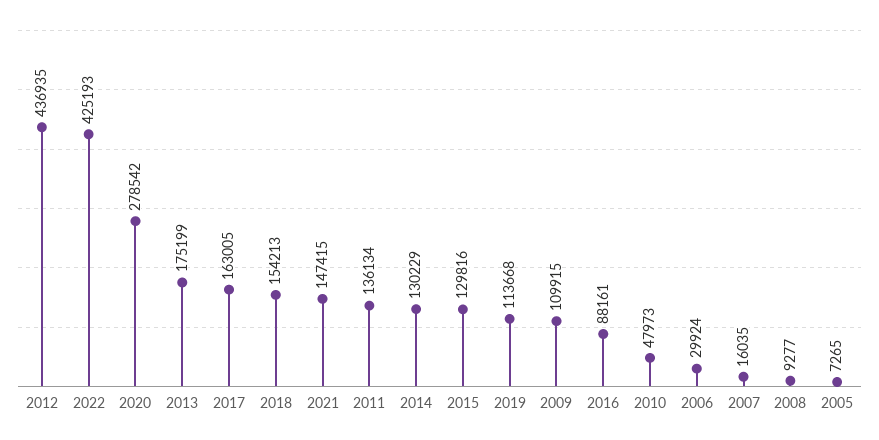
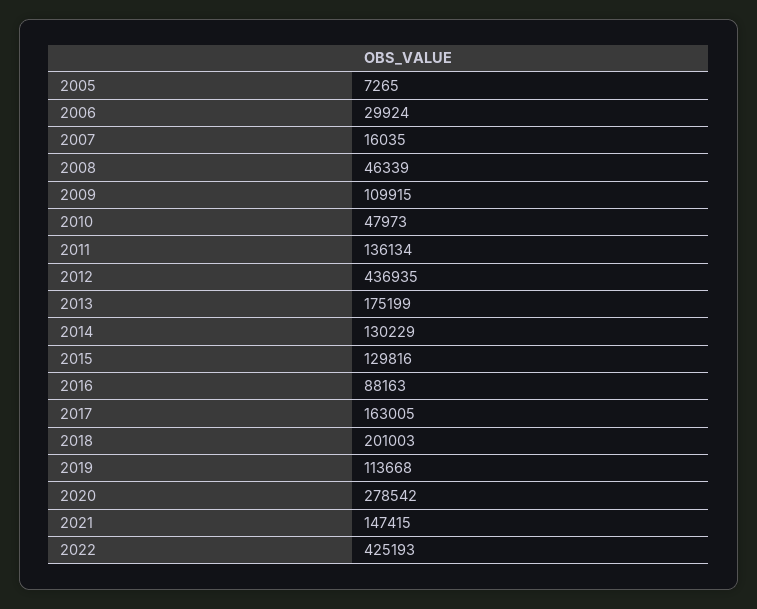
  {
    "2012": 436935,
    "2022": 425193,
    "2020": 278542,
    "2013": 175199,
    "2017": 163005,
-   "2018": 154213,
+   "2018": 201003,
    "2021": 147415,
    "2011": 136134,
    "2014": 130229,
    "2015": 129816,
    "2019": 113668,
    "2009": 109915,
-   "2016": 88161,
+   "2016": 88163,
    "2010": 47973,
    "2006": 29924,
    "2007": 16035,
-   "2008": 9277,
+   "2008": 46339,
    "2005": 7265
  }

